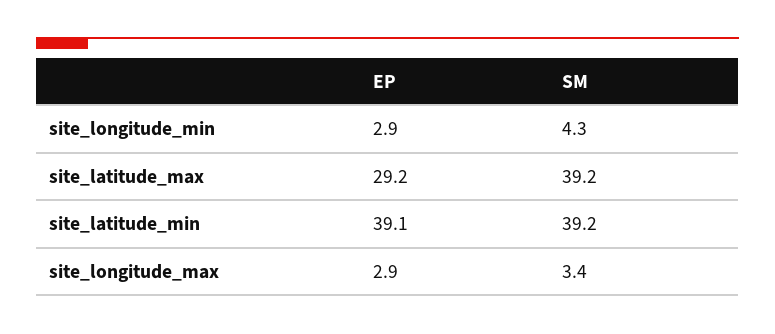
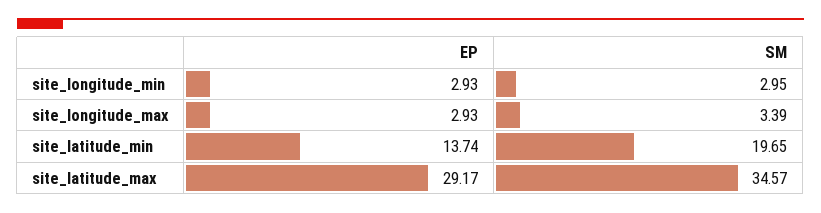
  {
    "EP": {
      "site_longitude_min": 2.93,
      "site_latitude_max": 29.17,
-     "site_latitude_min": 39.1,
+     "site_latitude_min": 13.74,
      "site_longitude_max": 2.93
    },
    "SM": {
-     "site_longitude_min": 4.3,
+     "site_longitude_min": 2.95,
-     "site_latitude_max": 39.2,
+     "site_latitude_max": 34.57,
-     "site_latitude_min": 39.2,
+     "site_latitude_min": 19.65,
      "site_longitude_max": 3.39
    }
  }

